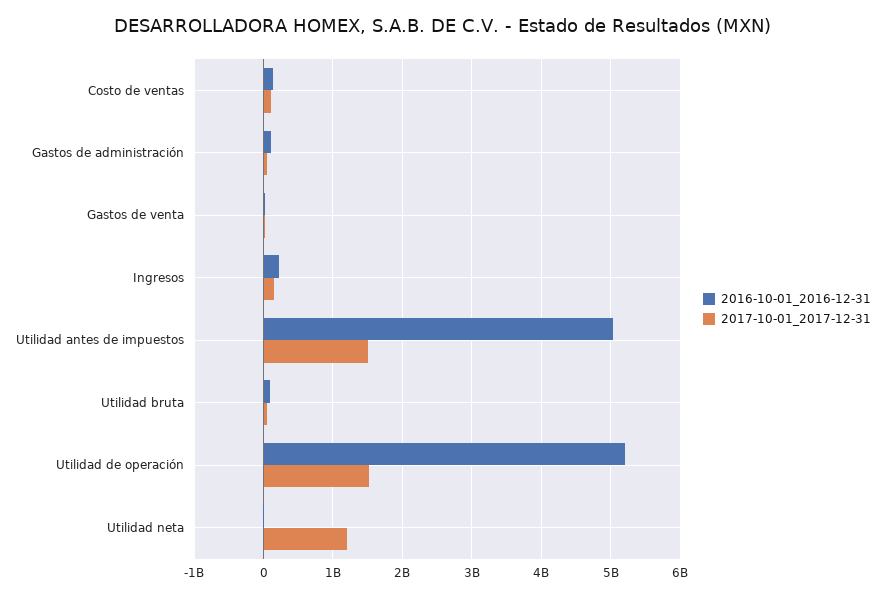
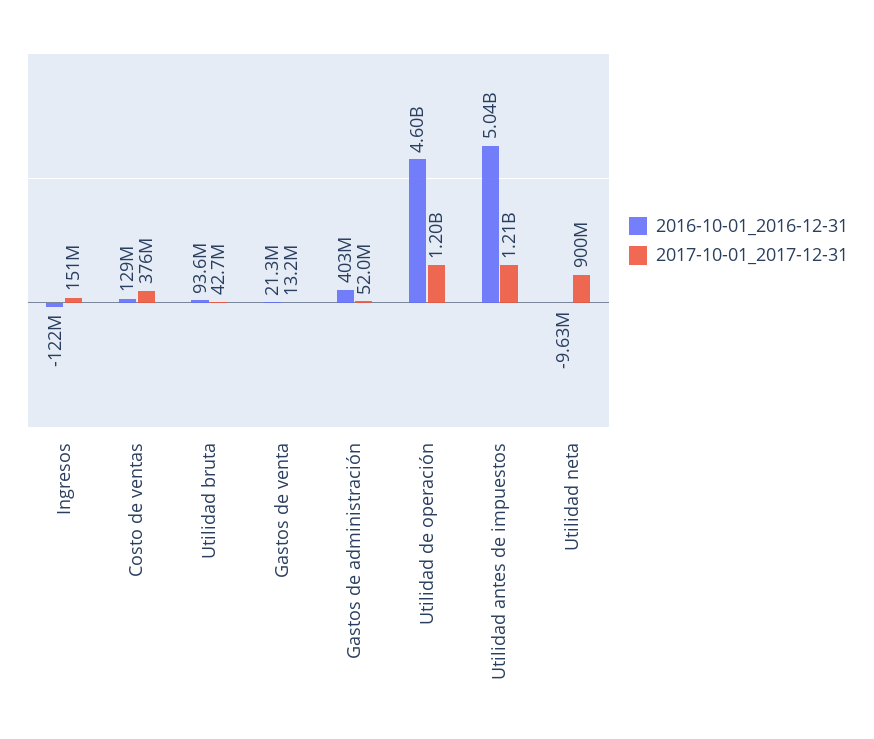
  {
    "2016-10-01_2016-12-31": {
      "Costo de ventas": 129000000,
-     "Gastos de administración": 100000000,
+     "Gastos de administración": 403000000,
      "Gastos de venta": 21300000,
-     "Ingresos": 200000000,
+     "Ingresos": -122000000,
      "Utilidad antes de impuestos": 5040000000,
      "Utilidad bruta": 93600000,
-     "Utilidad de operación": 5200000000,
+     "Utilidad de operación": 4600000000,
      "Utilidad neta": -9630000
    },
    "2017-10-01_2017-12-31": {
-     "Costo de ventas": 100000000,
+     "Costo de ventas": 376000000,
      "Gastos de administración": 52000000,
      "Gastos de venta": 13200000,
      "Ingresos": 151000000,
-     "Utilidad antes de impuestos": 1500000000,
+     "Utilidad antes de impuestos": 1210000000,
      "Utilidad bruta": 42700000,
-     "Utilidad de operación": 1500000000,
+     "Utilidad de operación": 1200000000,
-     "Utilidad neta": 1200000000
+     "Utilidad neta": 900000000
    }
  }

